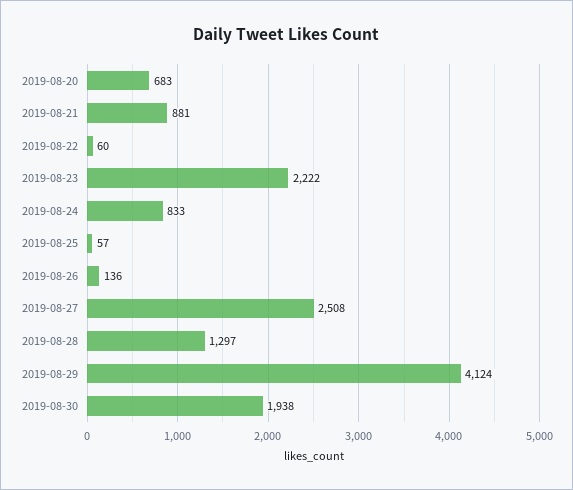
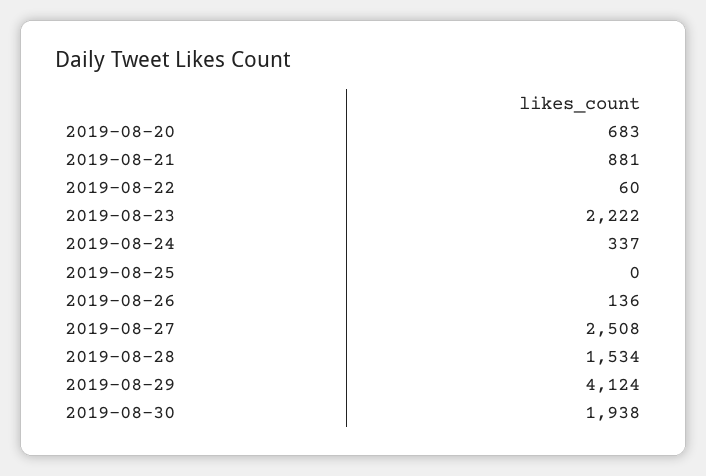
  {
    "2019-08-20": 683,
    "2019-08-21": 881,
    "2019-08-22": 60,
    "2019-08-23": 2222,
-   "2019-08-24": 833,
+   "2019-08-24": 337,
-   "2019-08-25": 57,
+   "2019-08-25": 0,
    "2019-08-26": 136,
    "2019-08-27": 2508,
-   "2019-08-28": 1297,
+   "2019-08-28": 1534,
    "2019-08-29": 4124,
    "2019-08-30": 1938
  }

